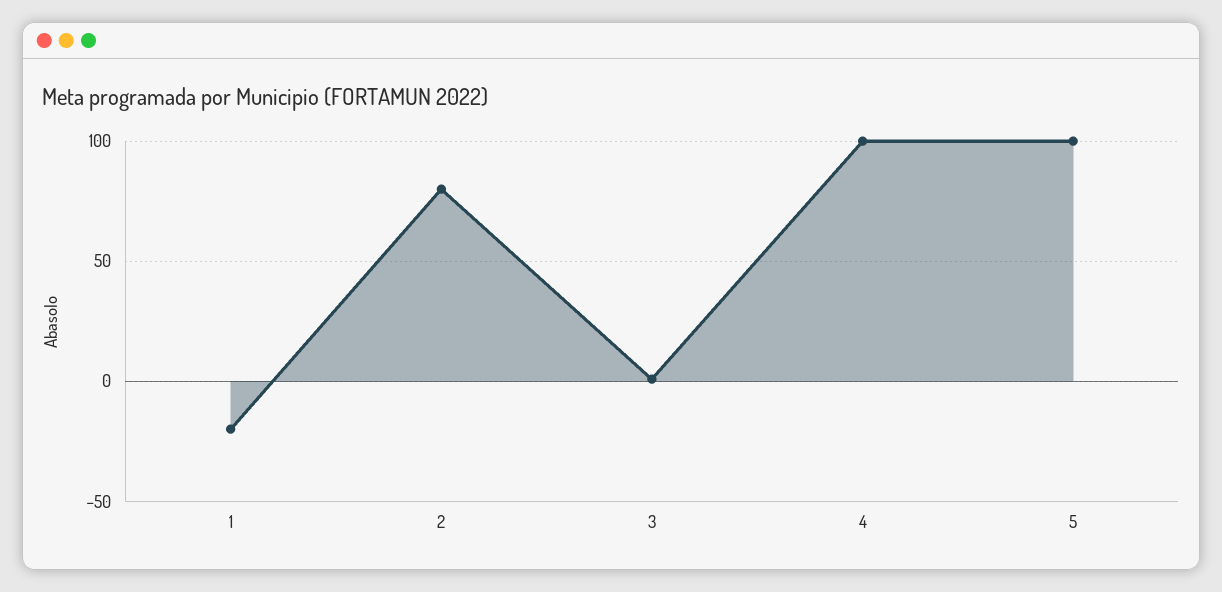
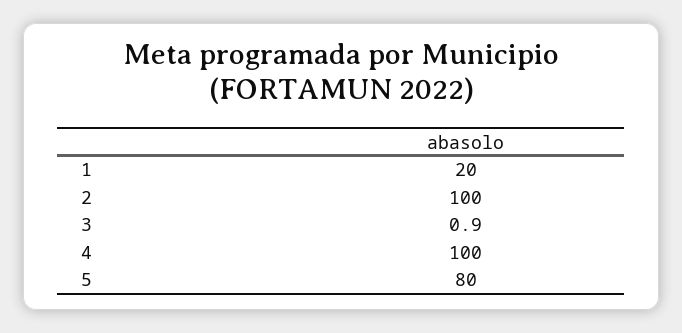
  {
-   "1": -20,
+   "1": 20,
-   "2": 80,
+   "2": 100,
    "3": 0.9,
    "4": 100,
-   "5": 100
+   "5": 80
  }

